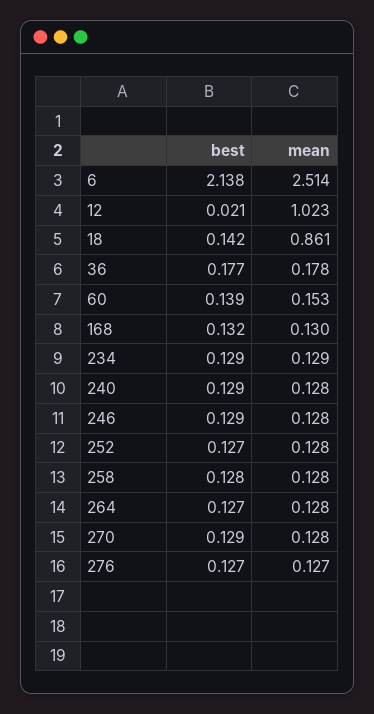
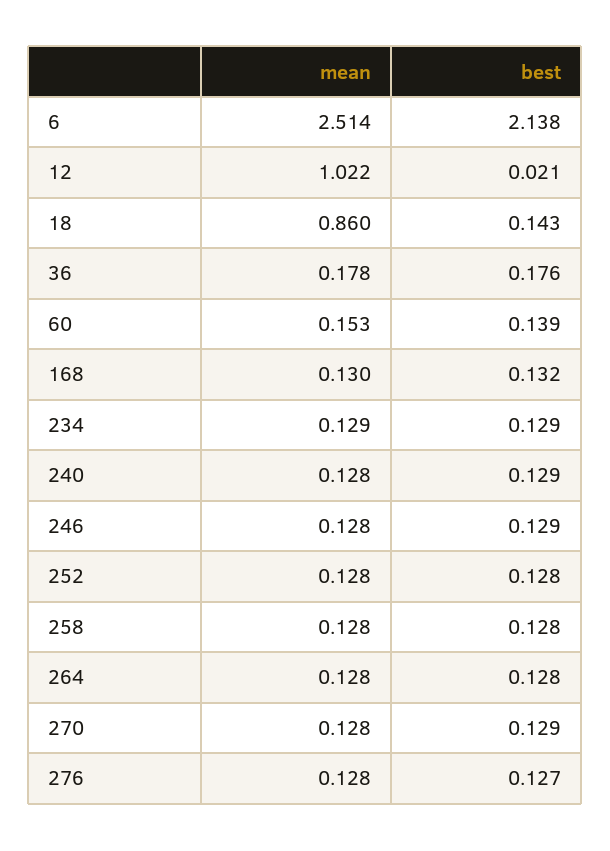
  {
    "best": {
      "6": 2.138,
      "12": 0.021,
-     "18": 0.142,
+     "18": 0.143,
-     "36": 0.177,
+     "36": 0.176,
      "60": 0.139,
      "168": 0.132,
      "234": 0.129,
      "240": 0.129,
      "246": 0.129,
-     "252": 0.127,
+     "252": 0.128,
      "258": 0.128,
-     "264": 0.127,
+     "264": 0.128,
      "270": 0.129,
      "276": 0.127
    },
    "mean": {
      "6": 2.514,
-     "12": 1.023,
+     "12": 1.022,
-     "18": 0.861,
+     "18": 0.86,
      "36": 0.178,
      "60": 0.153,
      "168": 0.13,
      "234": 0.129,
      "240": 0.128,
      "246": 0.128,
      "252": 0.128,
      "258": 0.128,
      "264": 0.128,
      "270": 0.128,
-     "276": 0.127
+     "276": 0.128
    }
  }

